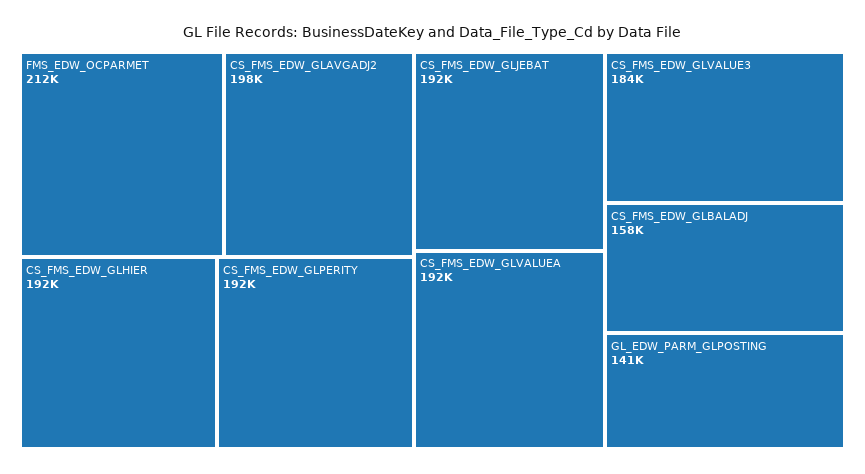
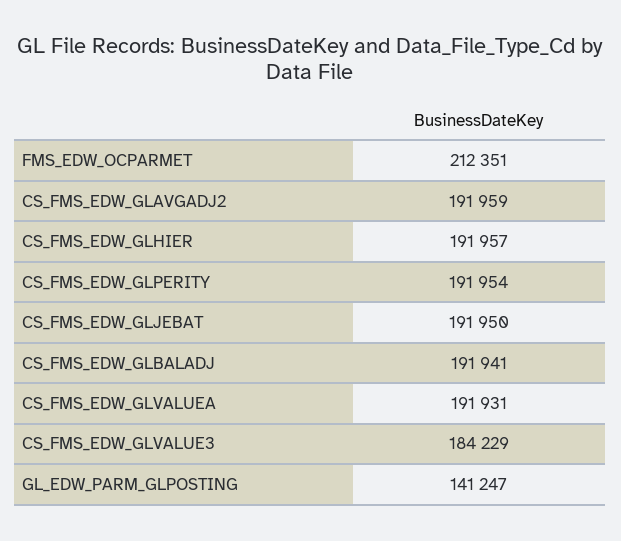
  {
    "FMS_EDW_OCPARMET": 212351,
-   "CS_FMS_EDW_GLAVGADJ2": 198000,
+   "CS_FMS_EDW_GLAVGADJ2": 191959,
    "CS_FMS_EDW_GLHIER": 191957,
    "CS_FMS_EDW_GLPERITY": 191954,
    "CS_FMS_EDW_GLJEBAT": 191950,
    "CS_FMS_EDW_GLVALUEA": 191931,
    "CS_FMS_EDW_GLVALUE3": 184229,
-   "CS_FMS_EDW_GLBALADJ": 158000,
+   "CS_FMS_EDW_GLBALADJ": 191941,
    "GL_EDW_PARM_GLPOSTING": 141247
  }

